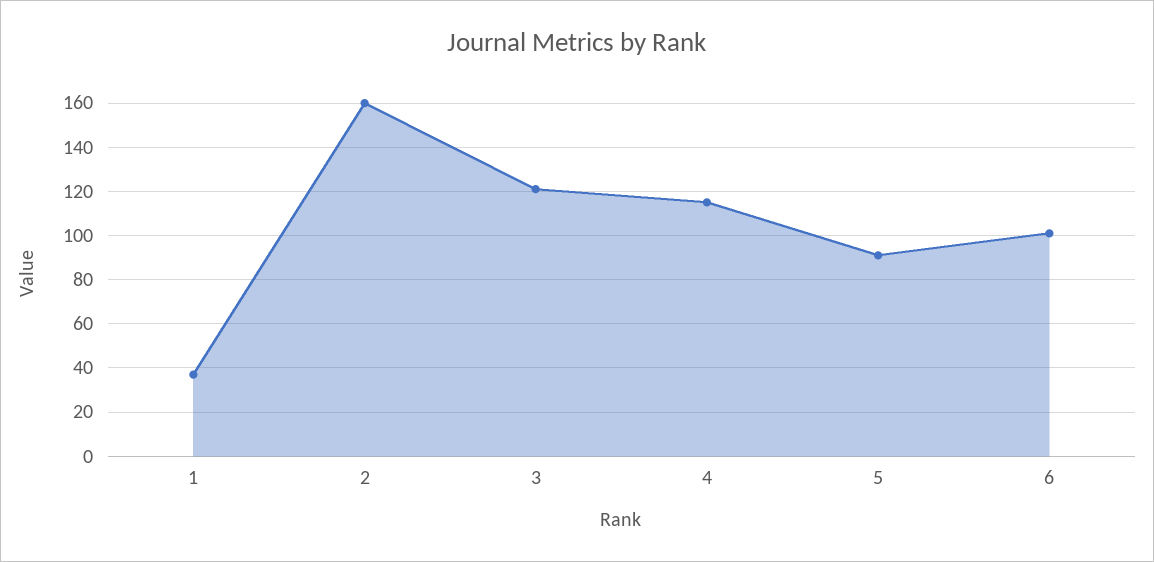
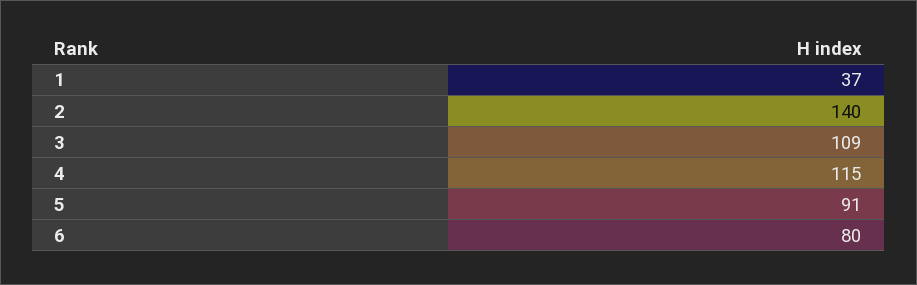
  {
    "1": 37,
-   "2": 160,
+   "2": 140,
-   "3": 120,
+   "3": 109,
    "4": 115,
    "5": 91,
-   "6": 100
+   "6": 80
  }

